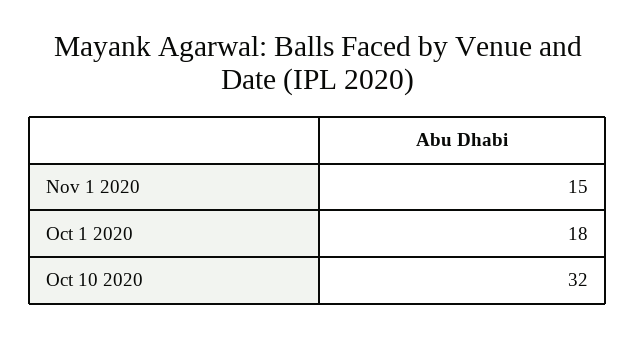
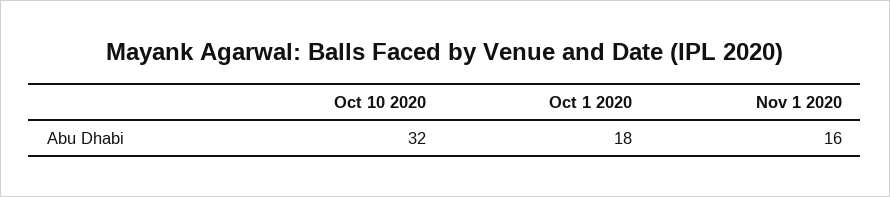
  {
-   "Nov 1 2020": 15,
+   "Nov 1 2020": 16,
    "Oct 1 2020": 18,
    "Oct 10 2020": 32
  }

